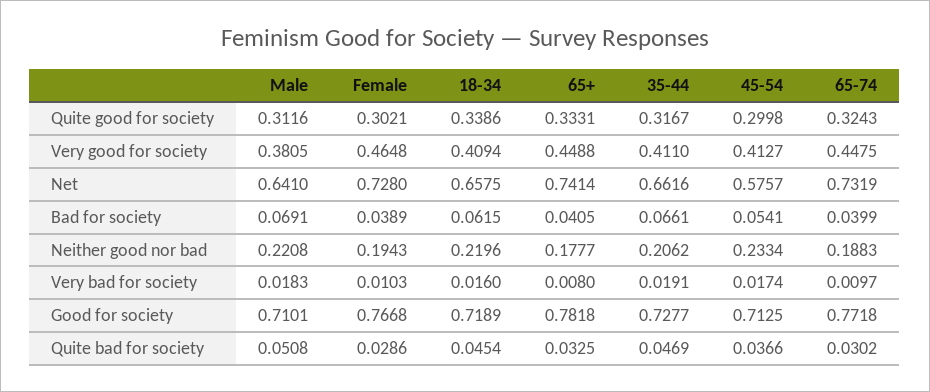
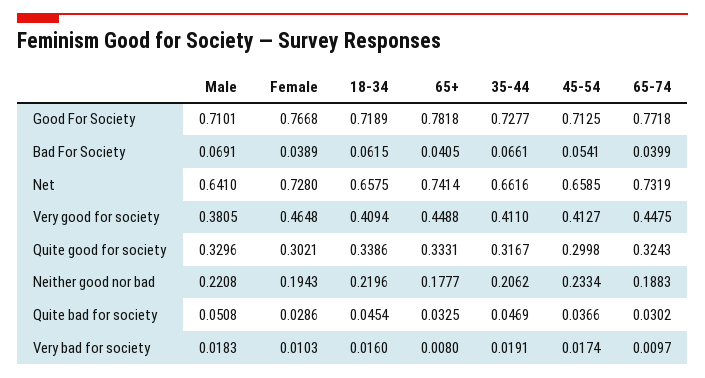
  {
    "Male": {
-     "Quite good for society": 0.3116,
+     "Quite good for society": 0.3296,
      "Very good for society": 0.3805,
      "Net": 0.641,
      "Bad for society": 0.0691,
      "Neither good nor bad": 0.2208,
      "Very bad for society": 0.0183,
      "Good for society": 0.7101,
      "Quite bad for society": 0.0508
    },
    "Female": {
      "Quite good for society": 0.3021,
      "Very good for society": 0.4648,
      "Net": 0.728,
      "Bad for society": 0.0389,
      "Neither good nor bad": 0.1943,
      "Very bad for society": 0.0103,
      "Good for society": 0.7668,
      "Quite bad for society": 0.0286
    },
    "18-34": {
      "Quite good for society": 0.3386,
      "Very good for society": 0.4094,
      "Net": 0.6575,
      "Bad for society": 0.0615,
      "Neither good nor bad": 0.2196,
      "Very bad for society": 0.016,
      "Good for society": 0.7189,
      "Quite bad for society": 0.0454
    },
    "65+": {
      "Quite good for society": 0.3331,
      "Very good for society": 0.4488,
      "Net": 0.7414,
      "Bad for society": 0.0405,
      "Neither good nor bad": 0.1777,
      "Very bad for society": 0.008,
      "Good for society": 0.7818,
      "Quite bad for society": 0.0325
    },
    "35-44": {
      "Quite good for society": 0.3167,
      "Very good for society": 0.411,
      "Net": 0.6616,
      "Bad for society": 0.0661,
      "Neither good nor bad": 0.2062,
      "Very bad for society": 0.0191,
      "Good for society": 0.7277,
      "Quite bad for society": 0.0469
    },
    "45-54": {
      "Quite good for society": 0.2998,
      "Very good for society": 0.4127,
-     "Net": 0.5757,
+     "Net": 0.6585,
      "Bad for society": 0.0541,
      "Neither good nor bad": 0.2334,
      "Very bad for society": 0.0174,
      "Good for society": 0.7125,
      "Quite bad for society": 0.0366
    },
    "65-74": {
      "Quite good for society": 0.3243,
      "Very good for society": 0.4475,
      "Net": 0.7319,
      "Bad for society": 0.0399,
      "Neither good nor bad": 0.1883,
      "Very bad for society": 0.0097,
      "Good for society": 0.7718,
      "Quite bad for society": 0.0302
    }
  }

